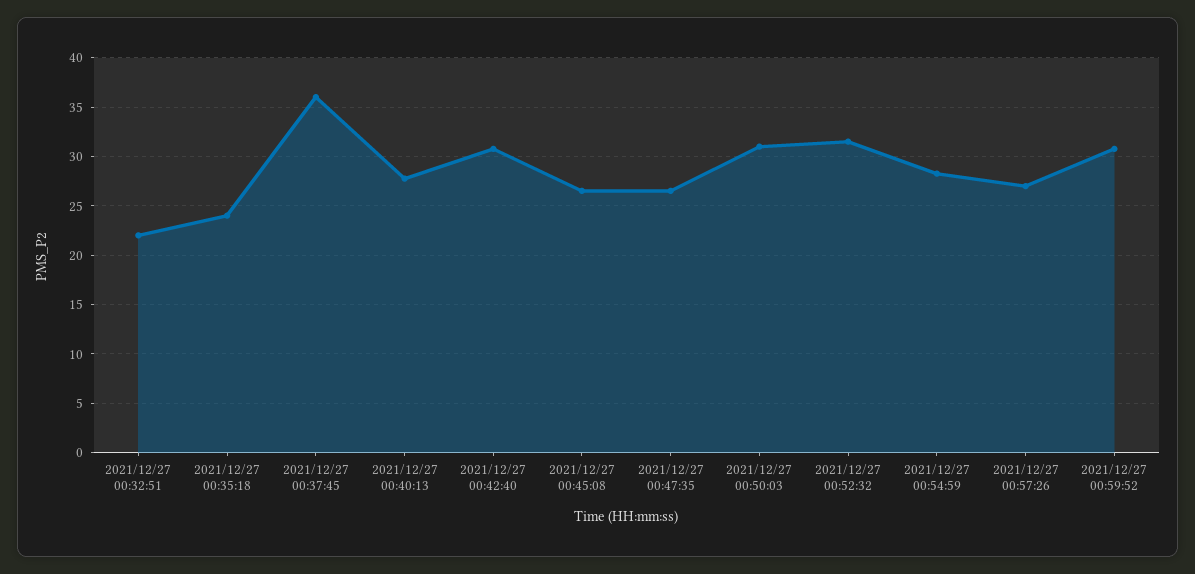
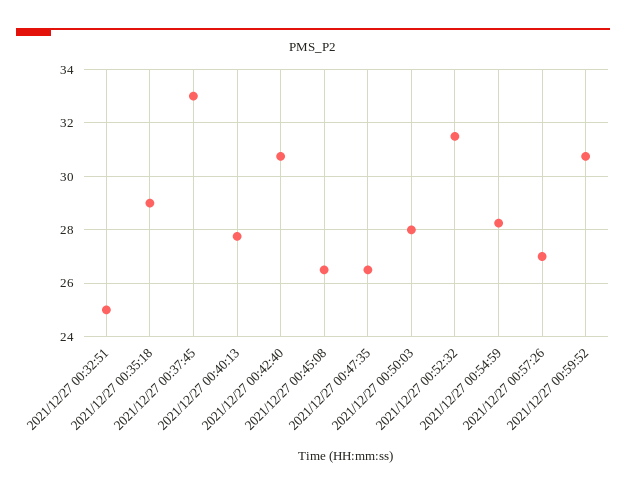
  {
-   "2021/12/27 00:32:51": 22,
+   "2021/12/27 00:32:51": 25,
-   "2021/12/27 00:35:18": 24,
+   "2021/12/27 00:35:18": 29,
-   "2021/12/27 00:37:45": 36,
+   "2021/12/27 00:37:45": 33,
    "2021/12/27 00:40:13": 27.75,
    "2021/12/27 00:42:40": 30.75,
    "2021/12/27 00:45:08": 26.5,
    "2021/12/27 00:47:35": 26.5,
-   "2021/12/27 00:50:03": 31,
+   "2021/12/27 00:50:03": 28,
    "2021/12/27 00:52:32": 31.5,
    "2021/12/27 00:54:59": 28.25,
    "2021/12/27 00:57:26": 27,
    "2021/12/27 00:59:52": 30.75
  }

